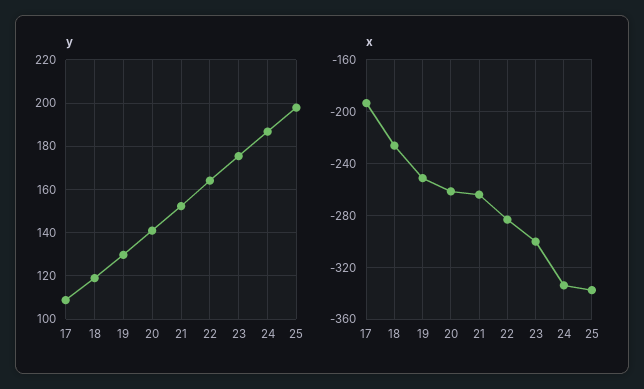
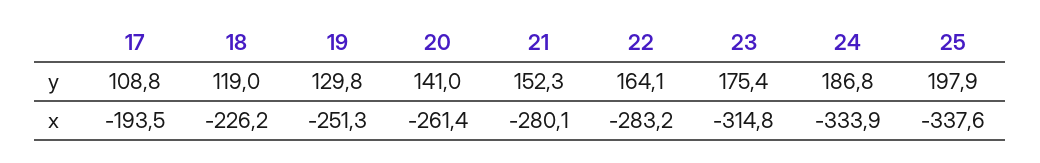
  {
    "y": {
      "17": 108.8,
      "18": 119,
      "19": 129.8,
      "20": 141,
      "21": 152.3,
      "22": 164.1,
      "23": 175.4,
      "24": 186.8,
      "25": 197.9
    },
    "x": {
      "17": -193.5,
      "18": -226.2,
      "19": -251.3,
      "20": -261.4,
-     "21": -265,
+     "21": -280.1,
      "22": -283.2,
-     "23": -300,
+     "23": -314.8,
      "24": -333.9,
      "25": -337.6
    }
  }

